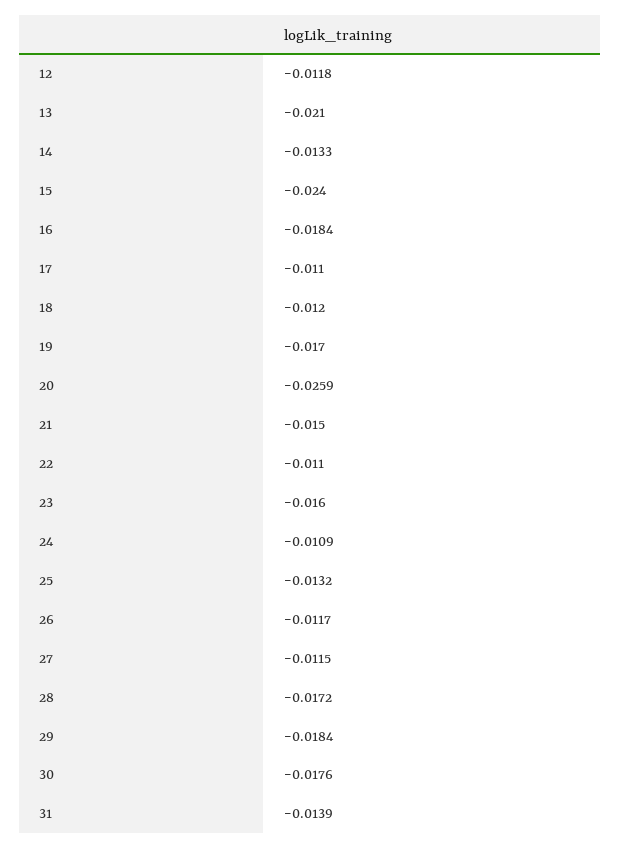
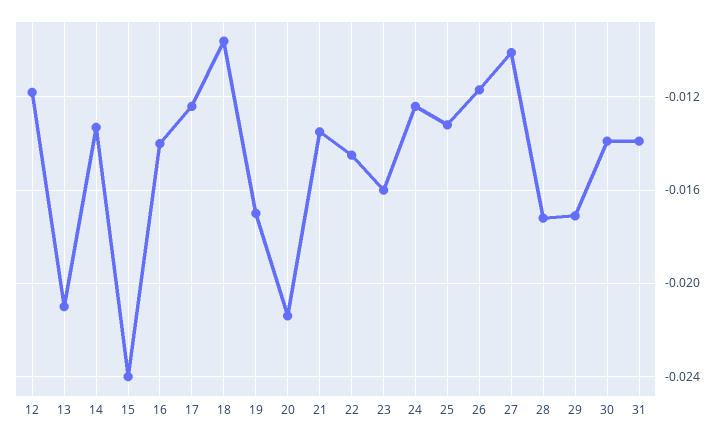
  {
    "12": -0.0118,
    "13": -0.021,
    "14": -0.0133,
    "15": -0.024,
-   "16": -0.0184,
+   "16": -0.014,
-   "17": -0.011,
+   "17": -0.0125,
-   "18": -0.012,
+   "18": -0.0095,
    "19": -0.017,
-   "20": -0.0259,
+   "20": -0.0215,
-   "21": -0.015,
+   "21": -0.0135,
-   "22": -0.011,
+   "22": -0.0145,
    "23": -0.016,
-   "24": -0.0109,
+   "24": -0.0125,
    "25": -0.0132,
    "26": -0.0117,
-   "27": -0.0115,
+   "27": -0.01,
    "28": -0.0172,
-   "29": -0.0184,
+   "29": -0.017,
-   "30": -0.0176,
+   "30": -0.014,
    "31": -0.0139
  }

